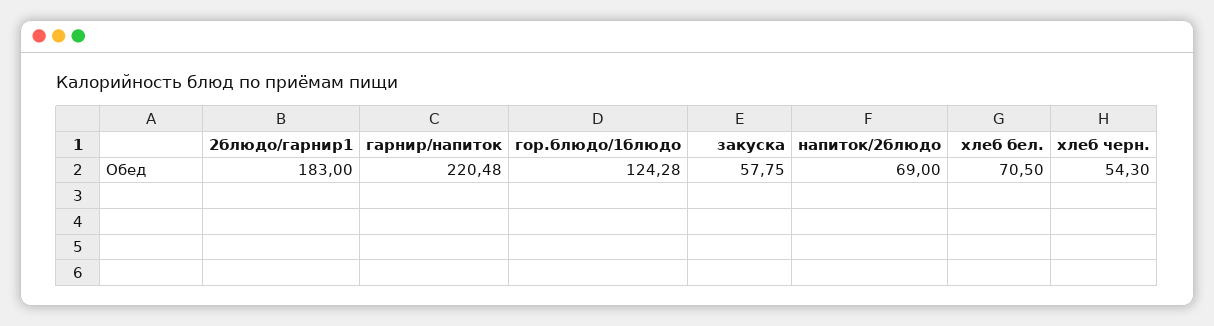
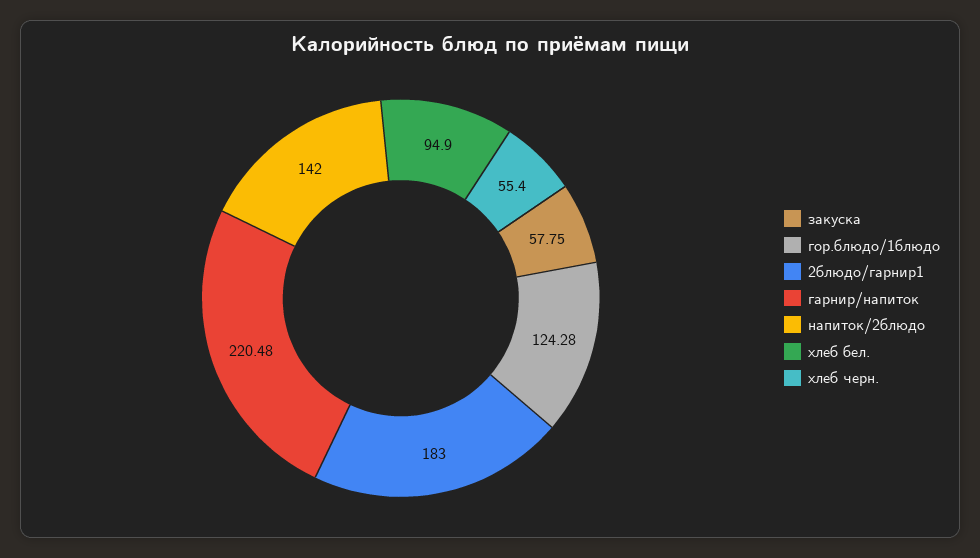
  {
    "2блюдо/гарнир1": 183,
    "гарнир/напиток": 220.48,
    "гор.блюдо/1блюдо": 124.28,
    "закуска": 57.75,
-   "напиток/2блюдо": 69,
+   "напиток/2блюдо": 142,
-   "хлеб бел.": 70.5,
+   "хлеб бел.": 94.9,
-   "хлеб черн.": 54.3
+   "хлеб черн.": 55.4
  }

